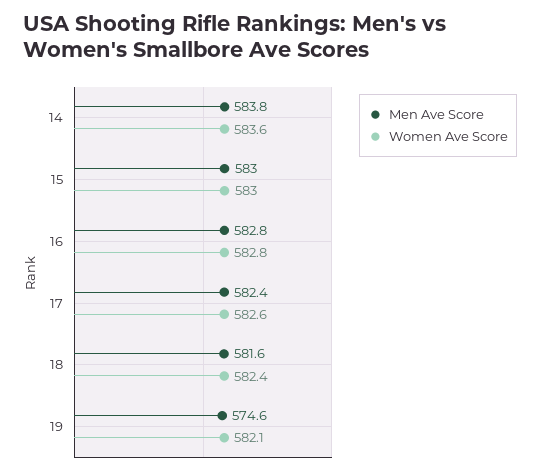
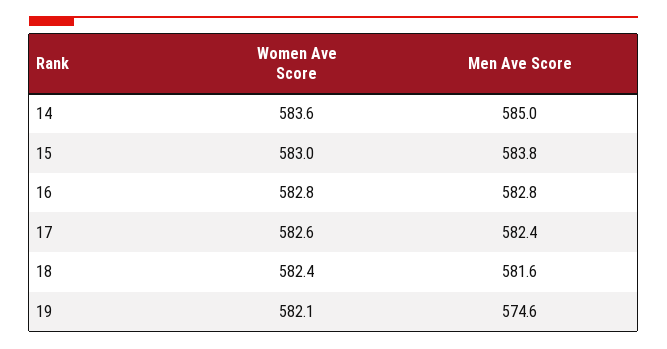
  {
    "Men Ave Score": {
-     "14": 583.8,
+     "14": 585,
-     "15": 583,
+     "15": 583.8,
      "16": 582.8,
      "17": 582.4,
      "18": 581.6,
      "19": 574.6
    },
    "Women Ave Score": {
      "14": 583.6,
      "15": 583,
      "16": 582.8,
      "17": 582.6,
      "18": 582.4,
      "19": 582.1
    }
  }

